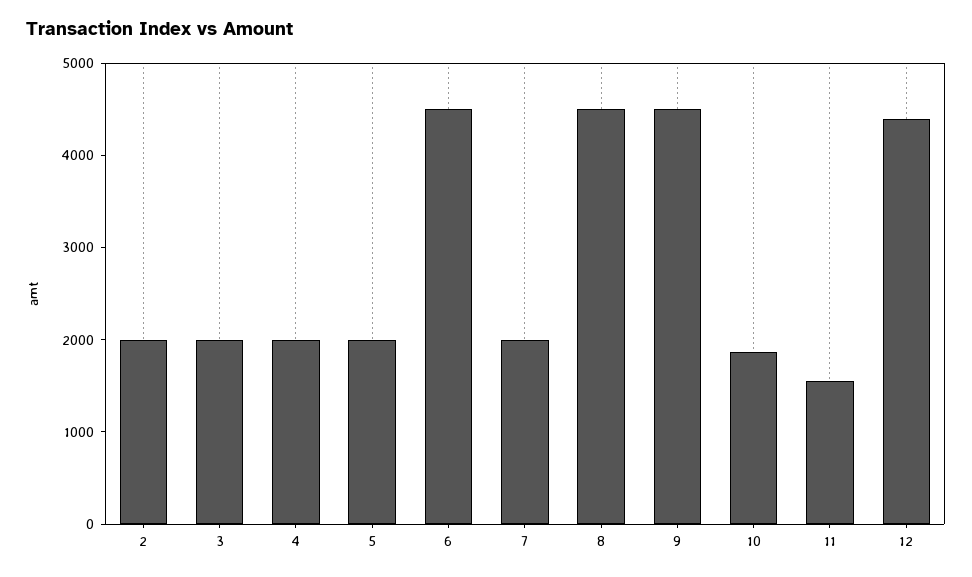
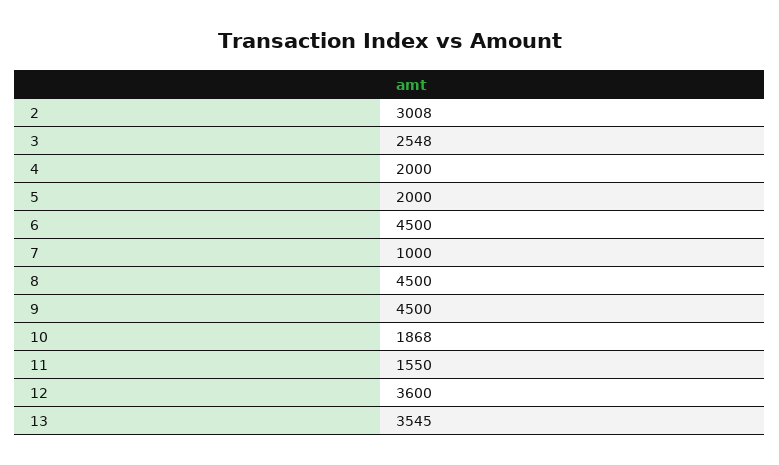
  {
-   "2": 2000,
+   "2": 3008,
-   "3": 2000,
+   "3": 2548,
    "4": 2000,
    "5": 2000,
    "6": 4500,
-   "7": 2000,
+   "7": 1000,
    "8": 4500,
    "9": 4500,
    "10": 1868,
    "11": 1550,
-   "12": 4400
+   "12": 3600,
+   "13": 3545
  }

